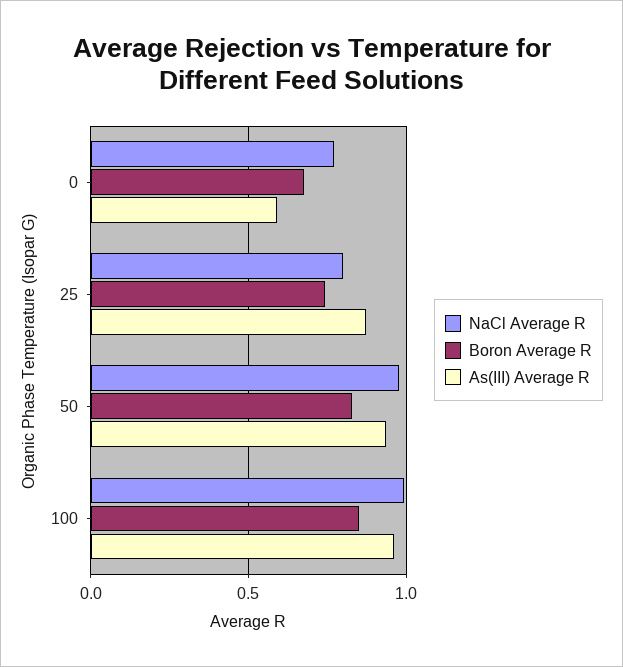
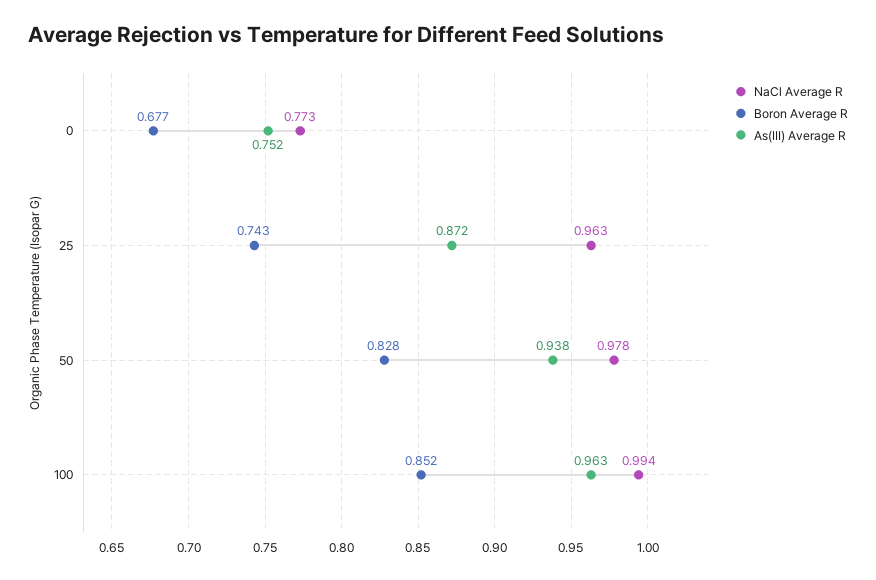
  {
    "NaCl Average R": {
      "0": 0.773,
-     "25": 0.8,
+     "25": 0.963,
      "50": 0.978,
      "100": 0.994
    },
    "Boron Average R": {
      "0": 0.677,
      "25": 0.743,
      "50": 0.828,
      "100": 0.852
    },
    "As(III) Average R": {
-     "0": 0.6,
+     "0": 0.752,
      "25": 0.872,
      "50": 0.938,
      "100": 0.963
    }
  }

